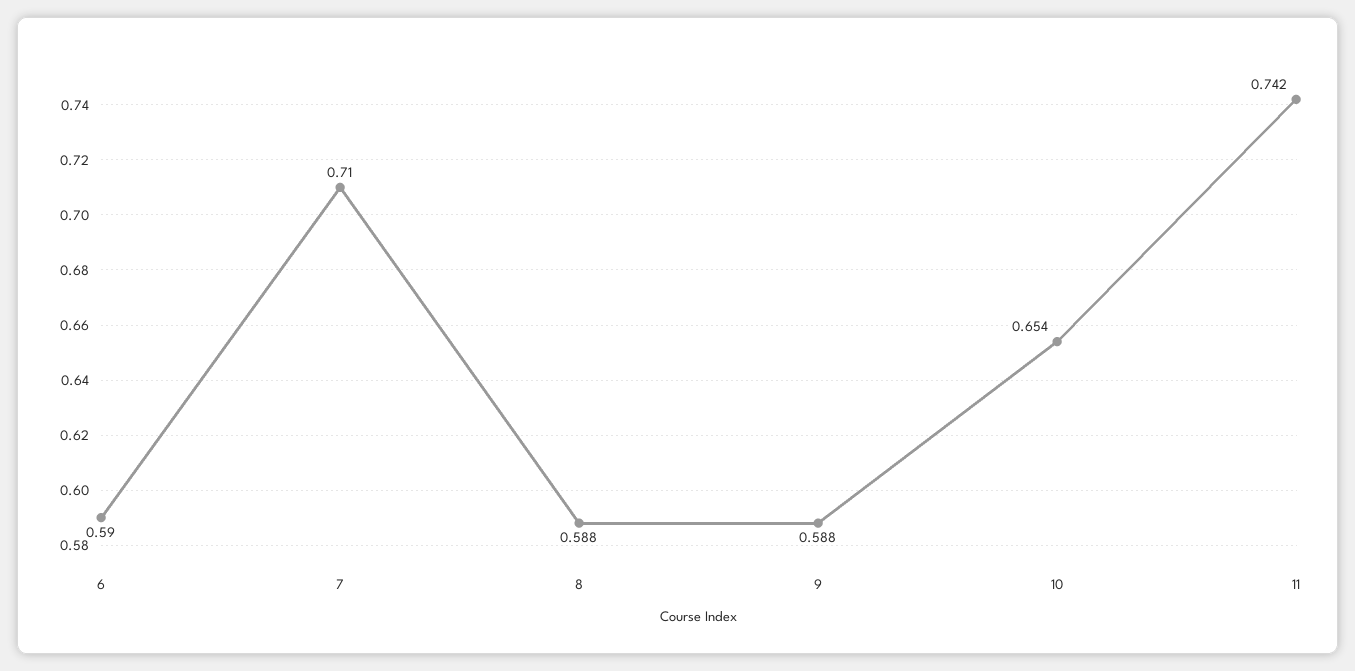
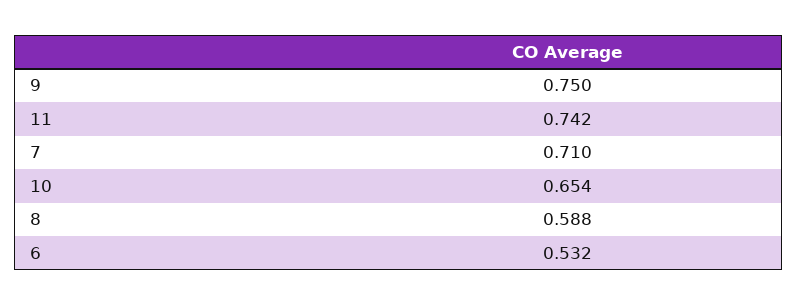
  {
-   "6": 0.59,
+   "6": 0.532,
    "7": 0.71,
    "8": 0.588,
-   "9": 0.588,
+   "9": 0.75,
    "10": 0.654,
    "11": 0.742
  }

